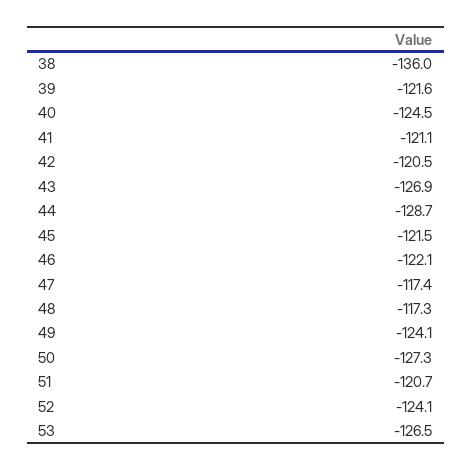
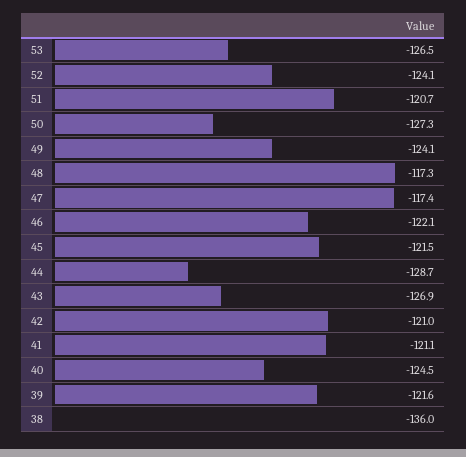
  {
    "38": -136,
    "39": -121.6,
    "40": -124.5,
    "41": -121.1,
-   "42": -120.5,
+   "42": -121,
    "43": -126.9,
    "44": -128.7,
    "45": -121.5,
    "46": -122.1,
    "47": -117.4,
    "48": -117.3,
    "49": -124.1,
    "50": -127.3,
    "51": -120.7,
    "52": -124.1,
    "53": -126.5
  }

